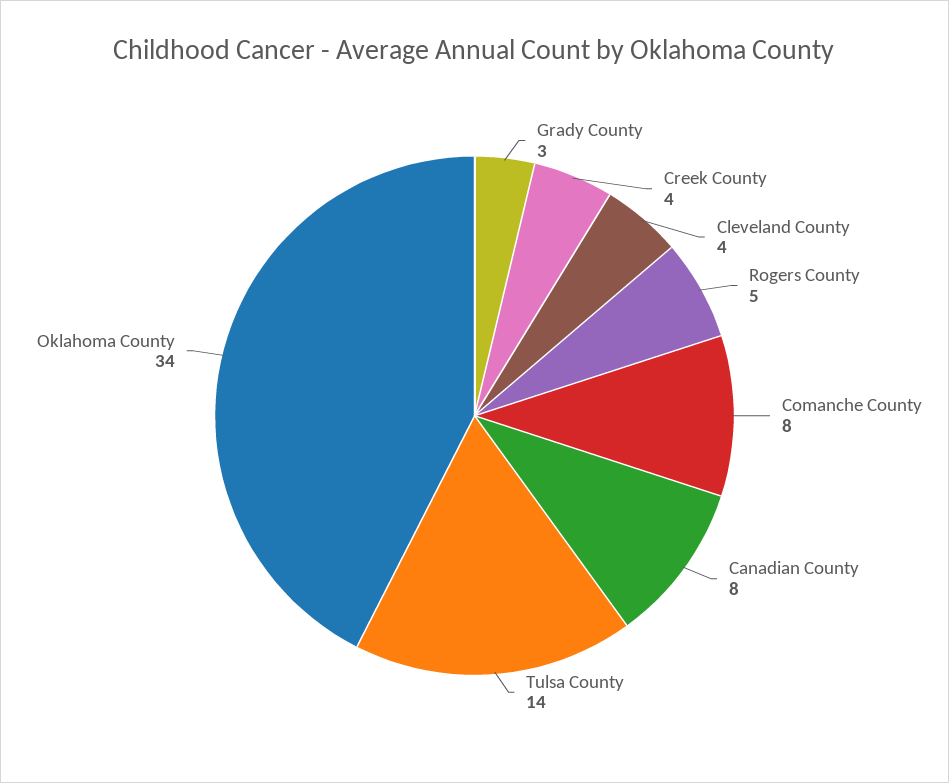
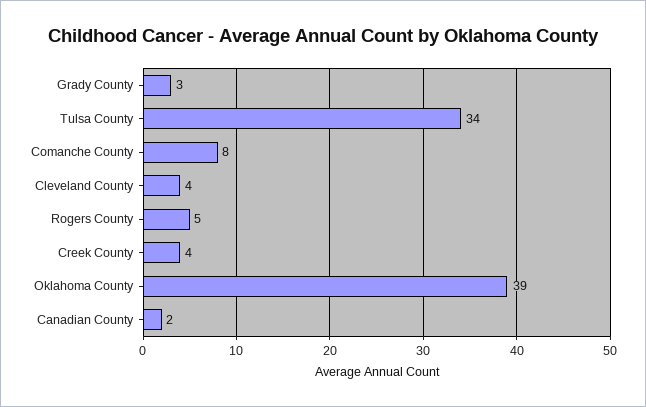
  {
    "Grady County": 3,
    "Creek County": 4,
    "Cleveland County": 4,
    "Rogers County": 5,
    "Comanche County": 8,
-   "Canadian County": 8,
+   "Canadian County": 2,
-   "Tulsa County": 14,
+   "Tulsa County": 34,
-   "Oklahoma County": 34
+   "Oklahoma County": 39
  }

